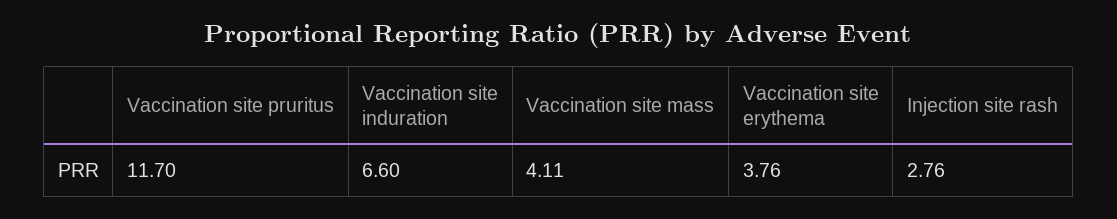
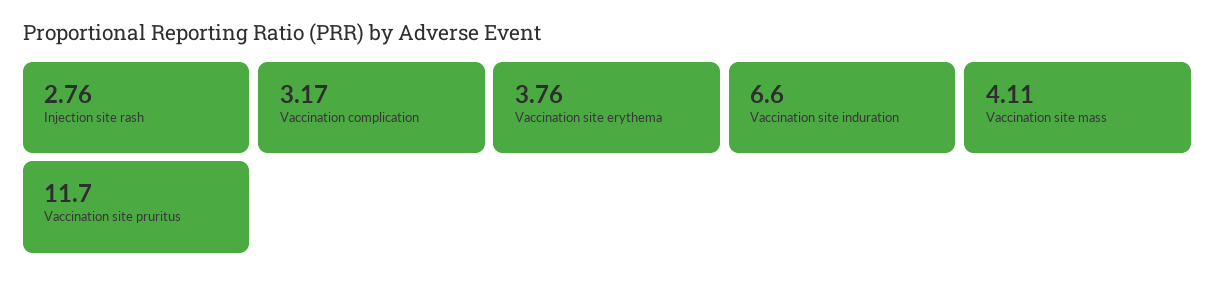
  {
    "Vaccination site pruritus": 11.7,
    "Vaccination site induration": 6.6,
    "Vaccination site mass": 4.11,
    "Vaccination site erythema": 3.76,
-   "Injection site rash": 2.76
+   "Injection site rash": 2.76,
+   "Vaccination complication": 3.17
  }

